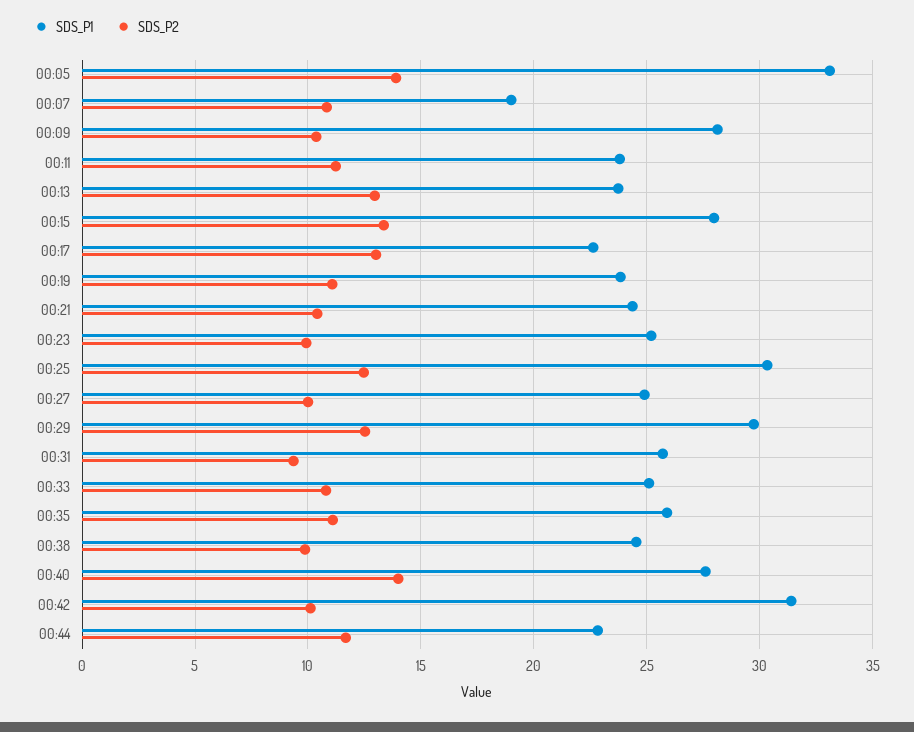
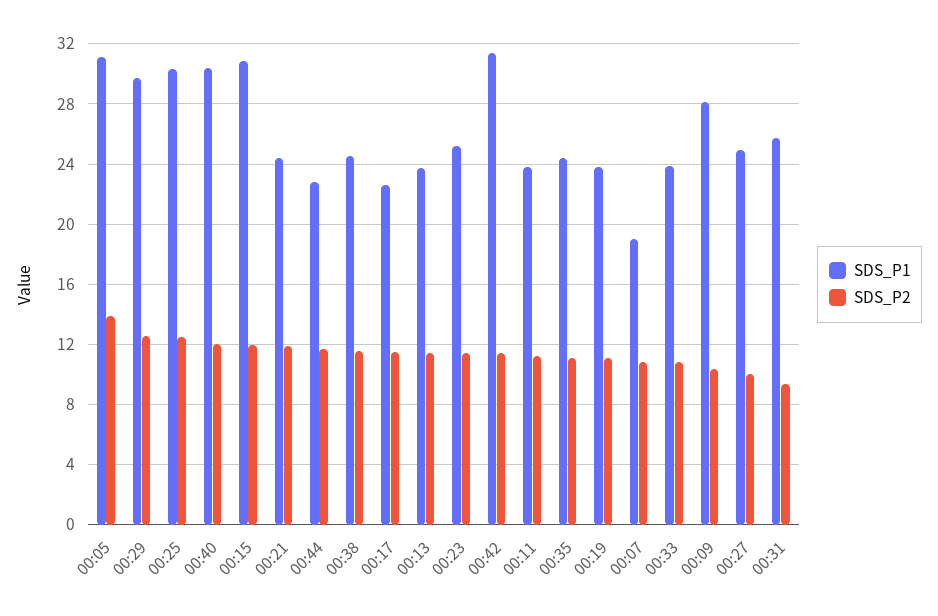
  {
    "SDS_P1": {
-     "00:05": 33,
+     "00:05": 31,
      "00:07": 19,
      "00:09": 28,
      "00:11": 24,
      "00:13": 23.5,
-     "00:15": 28,
+     "00:15": 31,
      "00:17": 22.5,
      "00:19": 24,
      "00:21": 24.5,
      "00:23": 25,
      "00:25": 30.5,
      "00:27": 25,
      "00:29": 29.5,
      "00:31": 25.5,
-     "00:33": 25,
+     "00:33": 24,
-     "00:35": 26,
+     "00:35": 24.5,
      "00:38": 24.5,
-     "00:40": 27.5,
+     "00:40": 30.5,
      "00:42": 31.5,
      "00:44": 23
    },
    "SDS_P2": {
      "00:05": 14,
      "00:07": 11,
      "00:09": 10.5,
      "00:11": 11,
-     "00:13": 13,
+     "00:13": 11.5,
-     "00:15": 13.5,
+     "00:15": 12,
-     "00:17": 13,
+     "00:17": 11.5,
      "00:19": 11,
-     "00:21": 10.5,
+     "00:21": 12,
-     "00:23": 10,
+     "00:23": 11.5,
      "00:25": 12.5,
      "00:27": 10,
      "00:29": 12.5,
      "00:31": 9.5,
      "00:33": 11,
      "00:35": 11,
-     "00:38": 10,
+     "00:38": 11.5,
-     "00:40": 14,
+     "00:40": 12,
-     "00:42": 10,
+     "00:42": 11.5,
      "00:44": 11.5
    }
  }

